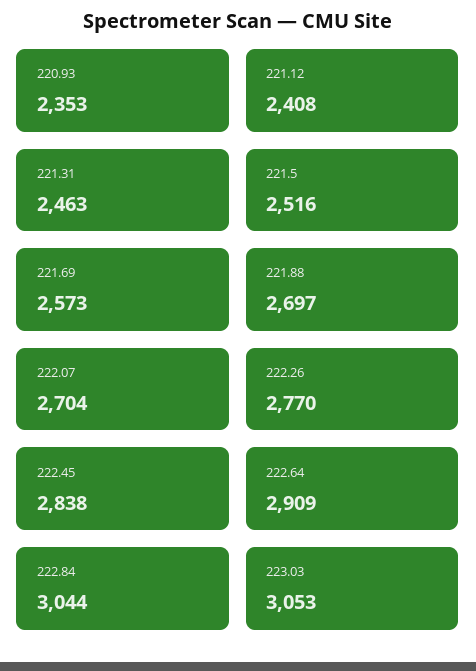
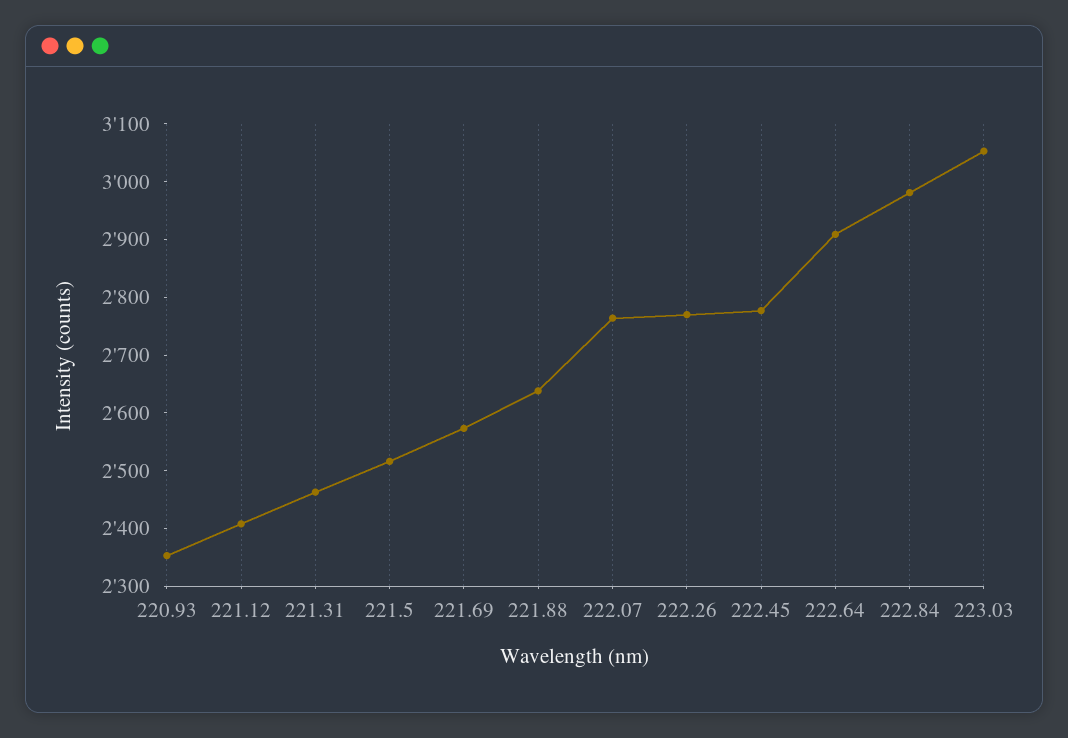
  {
    "220.93": 2353,
    "221.12": 2408,
    "221.31": 2463,
    "221.5": 2516,
    "221.69": 2573,
-   "221.88": 2697,
+   "221.88": 2640,
-   "222.07": 2704,
+   "222.07": 2760,
    "222.26": 2770,
-   "222.45": 2838,
+   "222.45": 2780,
    "222.64": 2909,
-   "222.84": 3044,
+   "222.84": 2980,
    "223.03": 3053
  }

